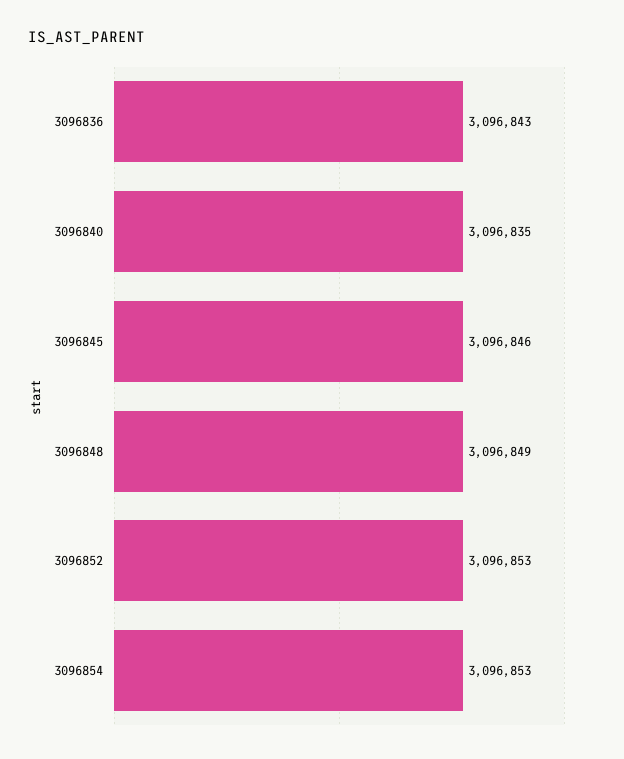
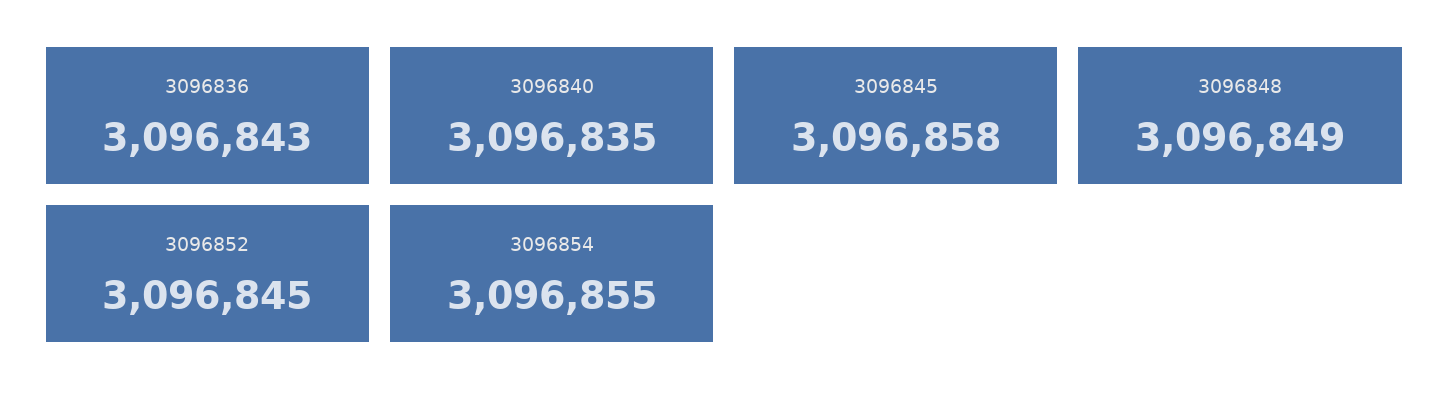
  {
    "3096836": 3096843,
    "3096840": 3096835,
-   "3096845": 3096846,
+   "3096845": 3096858,
    "3096848": 3096849,
-   "3096852": 3096853,
+   "3096852": 3096845,
-   "3096854": 3096853
+   "3096854": 3096855
  }

